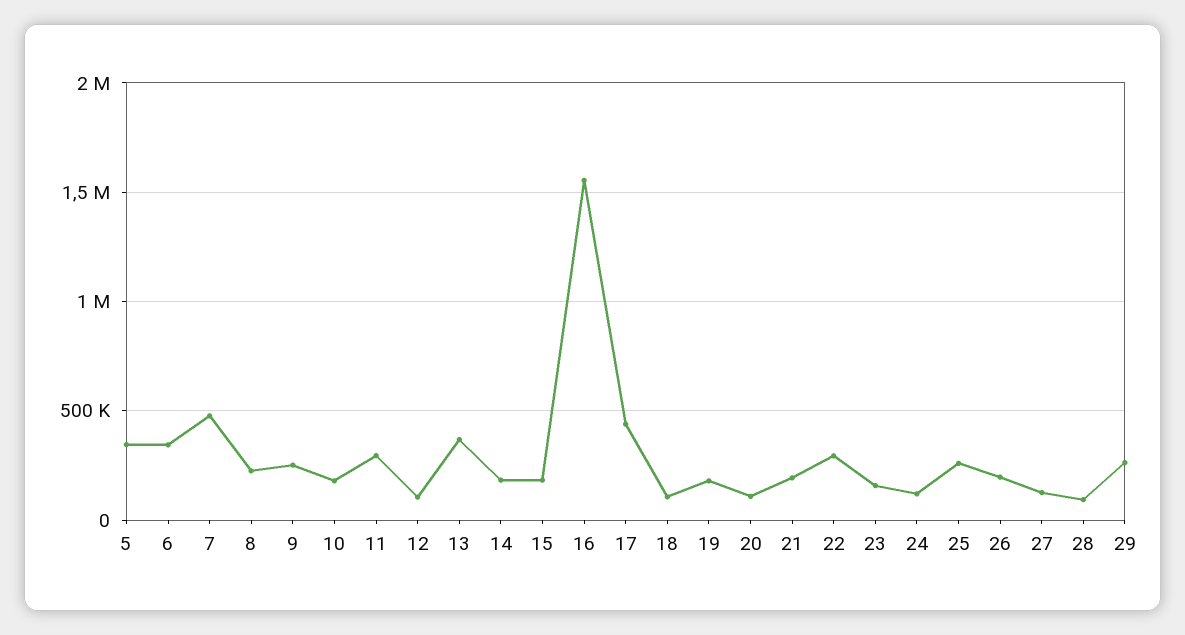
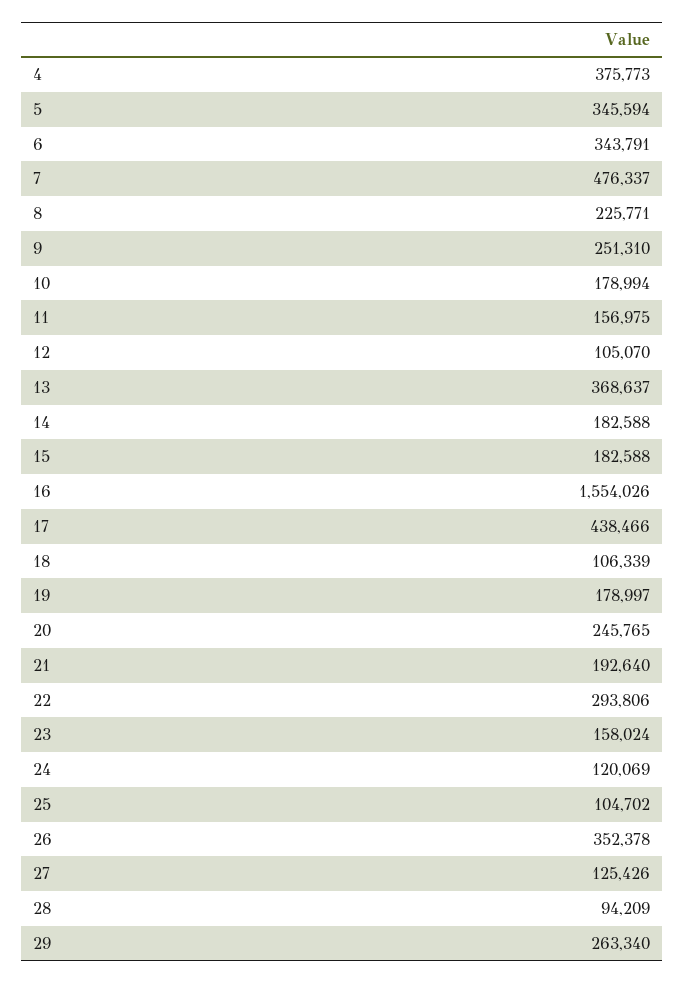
  {
    "5": 345594,
    "6": 343791,
    "7": 476337,
    "8": 225771,
    "9": 251310,
    "10": 178994,
-   "11": 300000,
+   "11": 156975,
    "12": 105070,
    "13": 368637,
    "14": 182588,
    "15": 182588,
    "16": 1554026,
    "17": 438466,
    "18": 106339,
    "19": 178997,
-   "20": 100000,
+   "20": 245765,
    "21": 192640,
    "22": 293806,
    "23": 158024,
    "24": 120069,
-   "25": 250000,
+   "25": 104702,
-   "26": 200000,
+   "26": 352378,
    "27": 125426,
    "28": 94209,
-   "29": 263340
+   "29": 263340,
+   "4": 375773
  }

